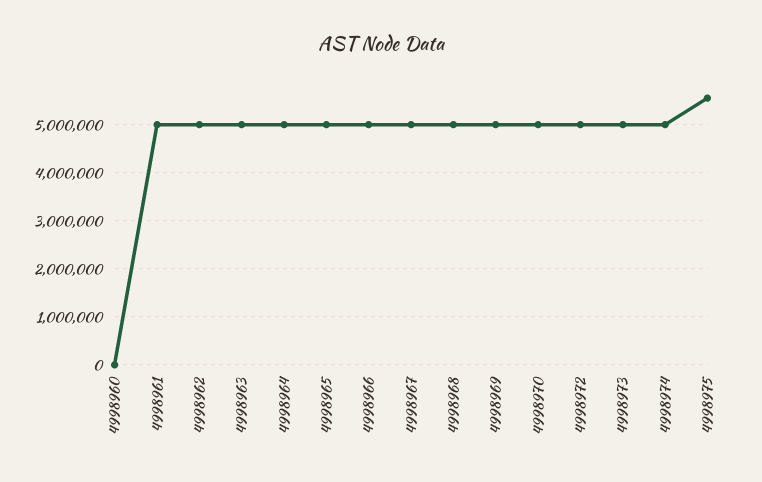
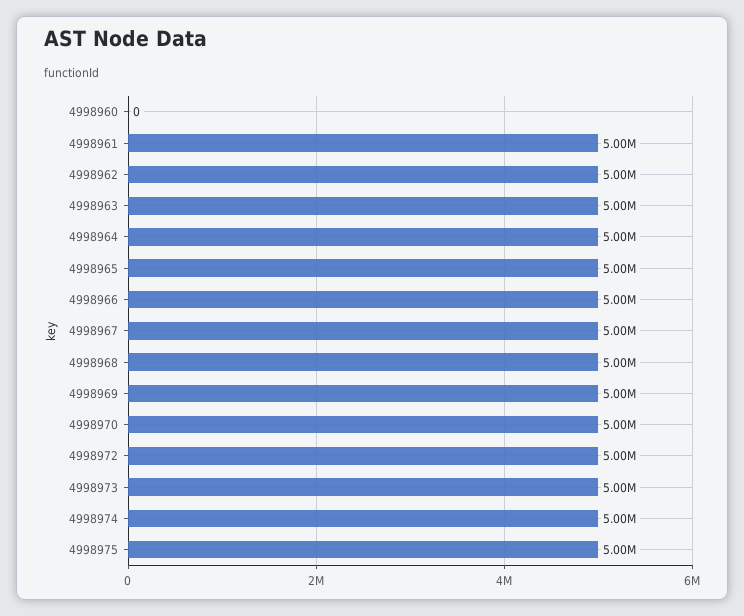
  {
    "4998960": 0,
    "4998961": 5000000,
    "4998962": 5000000,
    "4998963": 5000000,
    "4998964": 5000000,
    "4998965": 5000000,
    "4998966": 5000000,
    "4998967": 5000000,
    "4998968": 5000000,
    "4998969": 5000000,
    "4998970": 5000000,
    "4998972": 5000000,
    "4998973": 5000000,
    "4998974": 5000000,
-   "4998975": 5600000
+   "4998975": 5000000
  }

